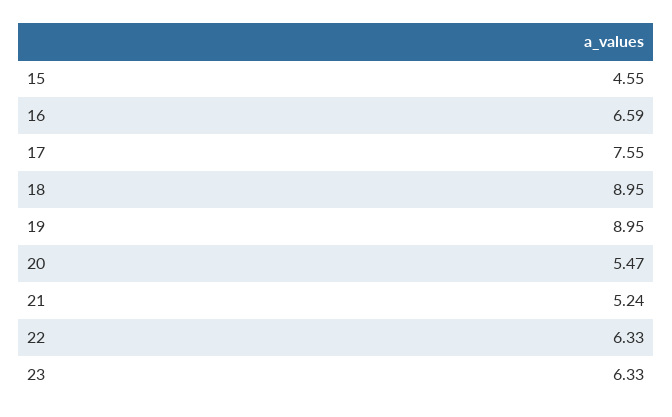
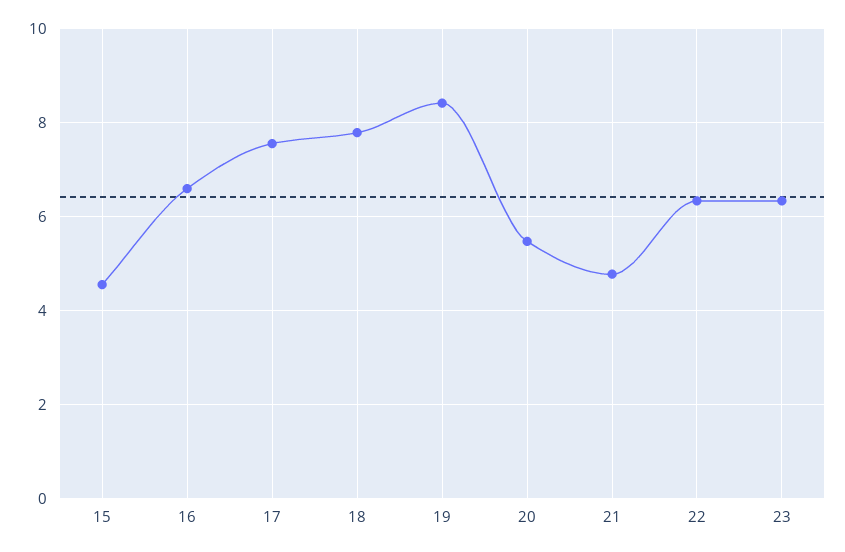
  {
    "15": 4.55,
    "16": 6.59,
    "17": 7.55,
-   "18": 8.95,
+   "18": 7.8,
-   "19": 8.95,
+   "19": 8.4,
    "20": 5.47,
-   "21": 5.24,
+   "21": 4.8,
    "22": 6.33,
    "23": 6.33
  }

